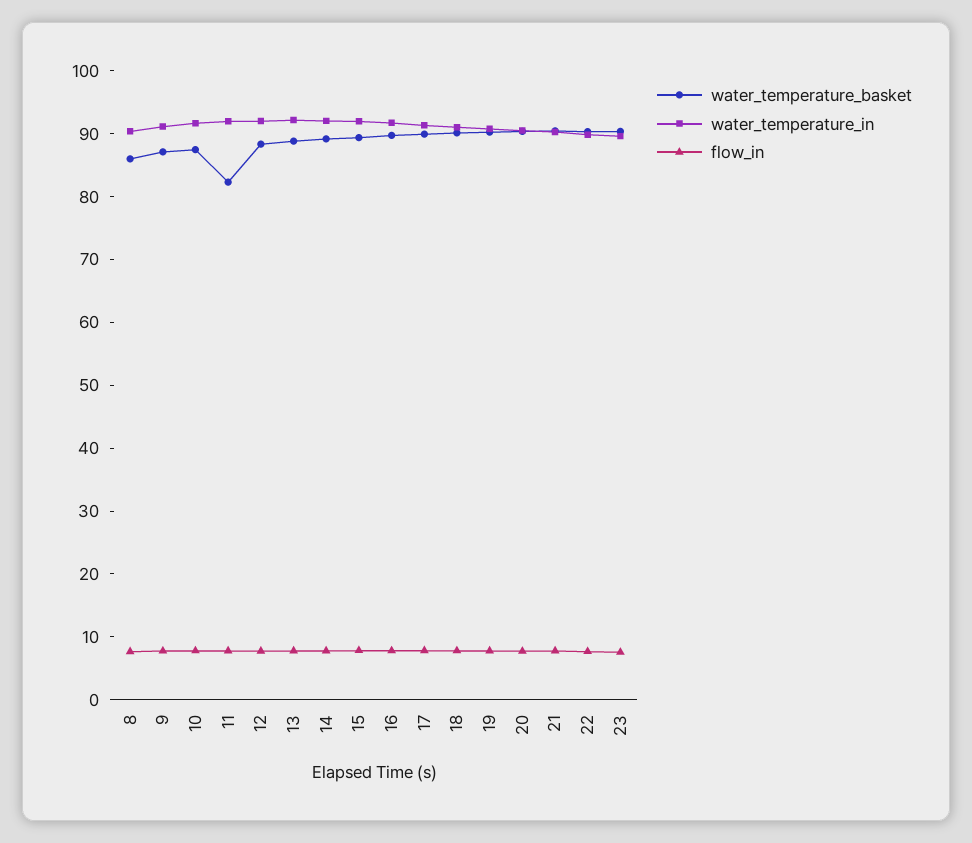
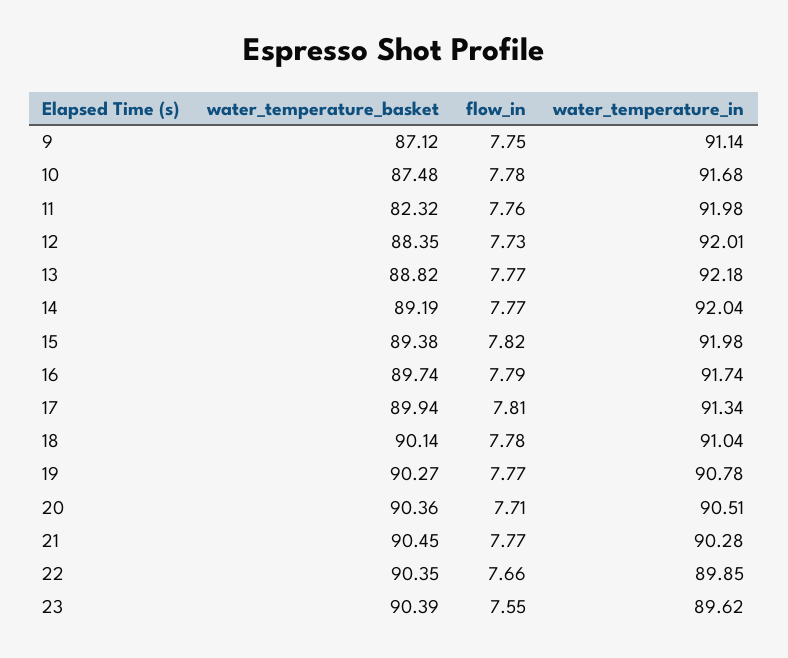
  {
    "water_temperature_basket": {
-     "8": 86,
      "9": 87.12,
      "10": 87.48,
      "11": 82.32,
      "12": 88.35,
      "13": 88.82,
      "14": 89.19,
      "15": 89.38,
      "16": 89.74,
      "17": 89.94,
      "18": 90.14,
      "19": 90.27,
      "20": 90.36,
      "21": 90.45,
      "22": 90.35,
      "23": 90.39
    },
    "water_temperature_in": {
-     "8": 90,
      "9": 91.14,
      "10": 91.68,
      "11": 91.98,
      "12": 92.01,
      "13": 92.18,
      "14": 92.04,
      "15": 91.98,
      "16": 91.74,
      "17": 91.34,
      "18": 91.04,
      "19": 90.78,
      "20": 90.51,
      "21": 90.28,
      "22": 89.85,
      "23": 89.62
    },
    "flow_in": {
-     "8": 8,
      "9": 7.75,
      "10": 7.78,
      "11": 7.76,
      "12": 7.73,
      "13": 7.77,
      "14": 7.77,
      "15": 7.82,
      "16": 7.79,
      "17": 7.81,
      "18": 7.78,
      "19": 7.77,
      "20": 7.71,
      "21": 7.77,
      "22": 7.66,
      "23": 7.55
    }
  }

